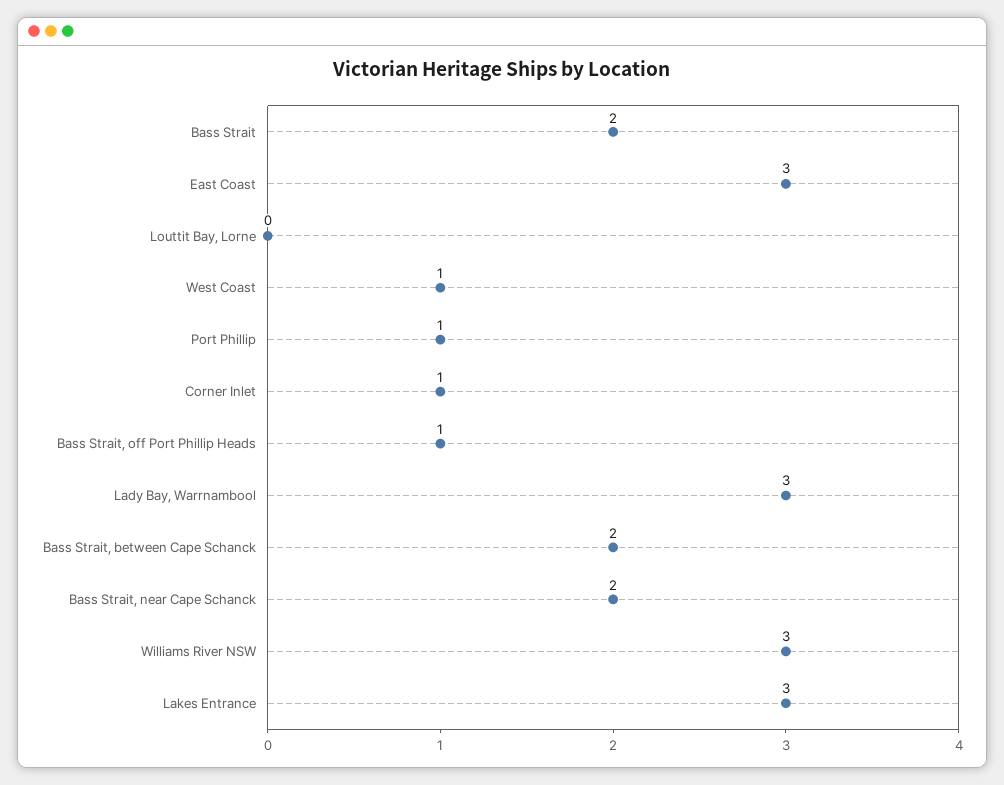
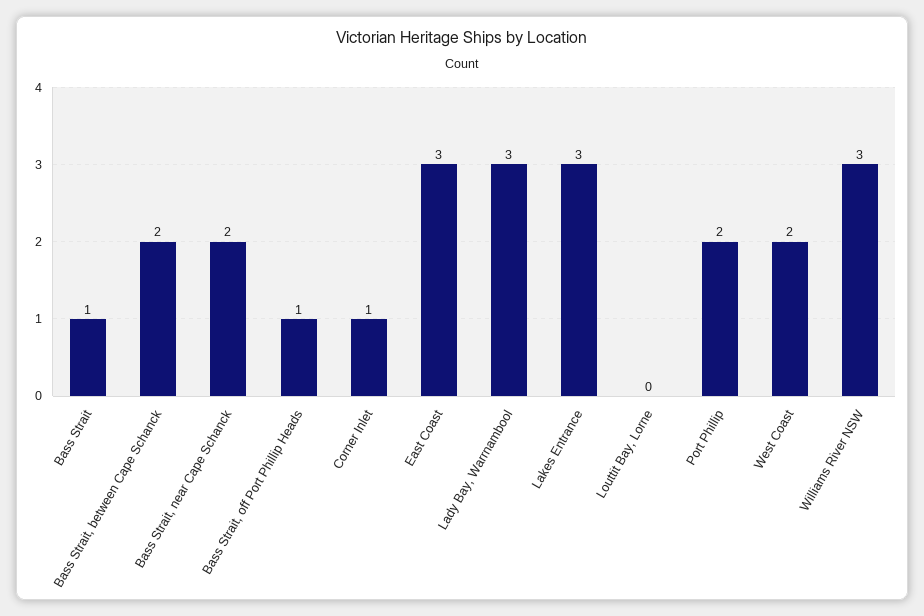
  {
-   "Bass Strait": 2,
+   "Bass Strait": 1,
    "East Coast": 3,
    "Louttit Bay, Lorne": 0,
-   "West Coast": 1,
+   "West Coast": 2,
-   "Port Phillip": 1,
+   "Port Phillip": 2,
    "Corner Inlet": 1,
    "Bass Strait, off Port Phillip Heads": 1,
    "Lady Bay, Warrnambool": 3,
    "Bass Strait, between Cape Schanck": 2,
    "Bass Strait, near Cape Schanck": 2,
    "Williams River NSW": 3,
    "Lakes Entrance": 3
  }

